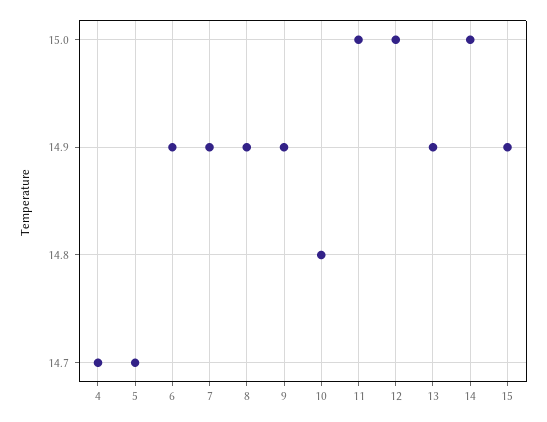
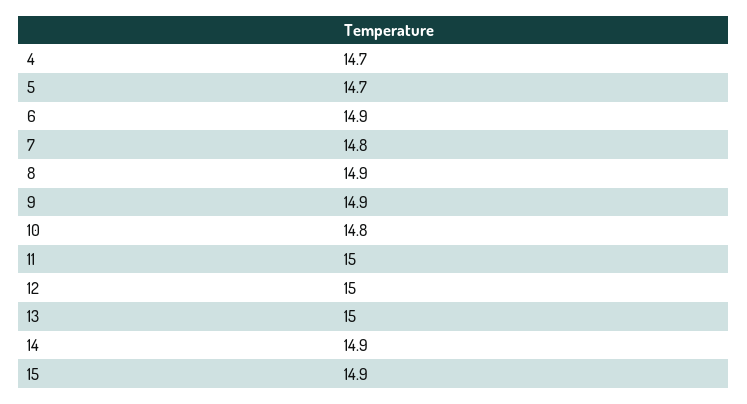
  {
    "4": 14.7,
    "5": 14.7,
    "6": 14.9,
-   "7": 14.9,
+   "7": 14.8,
    "8": 14.9,
    "9": 14.9,
    "10": 14.8,
    "11": 15,
    "12": 15,
-   "13": 14.9,
+   "13": 15,
-   "14": 15,
+   "14": 14.9,
    "15": 14.9
  }

